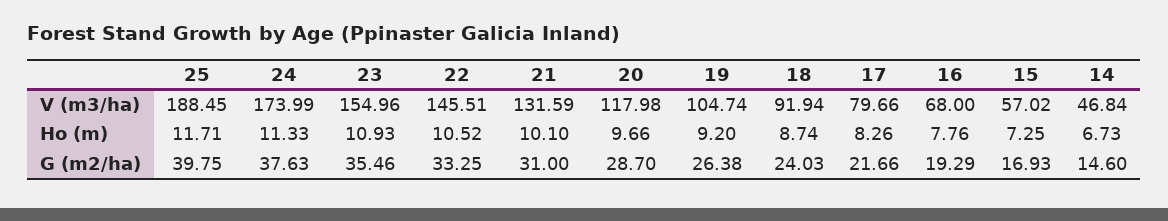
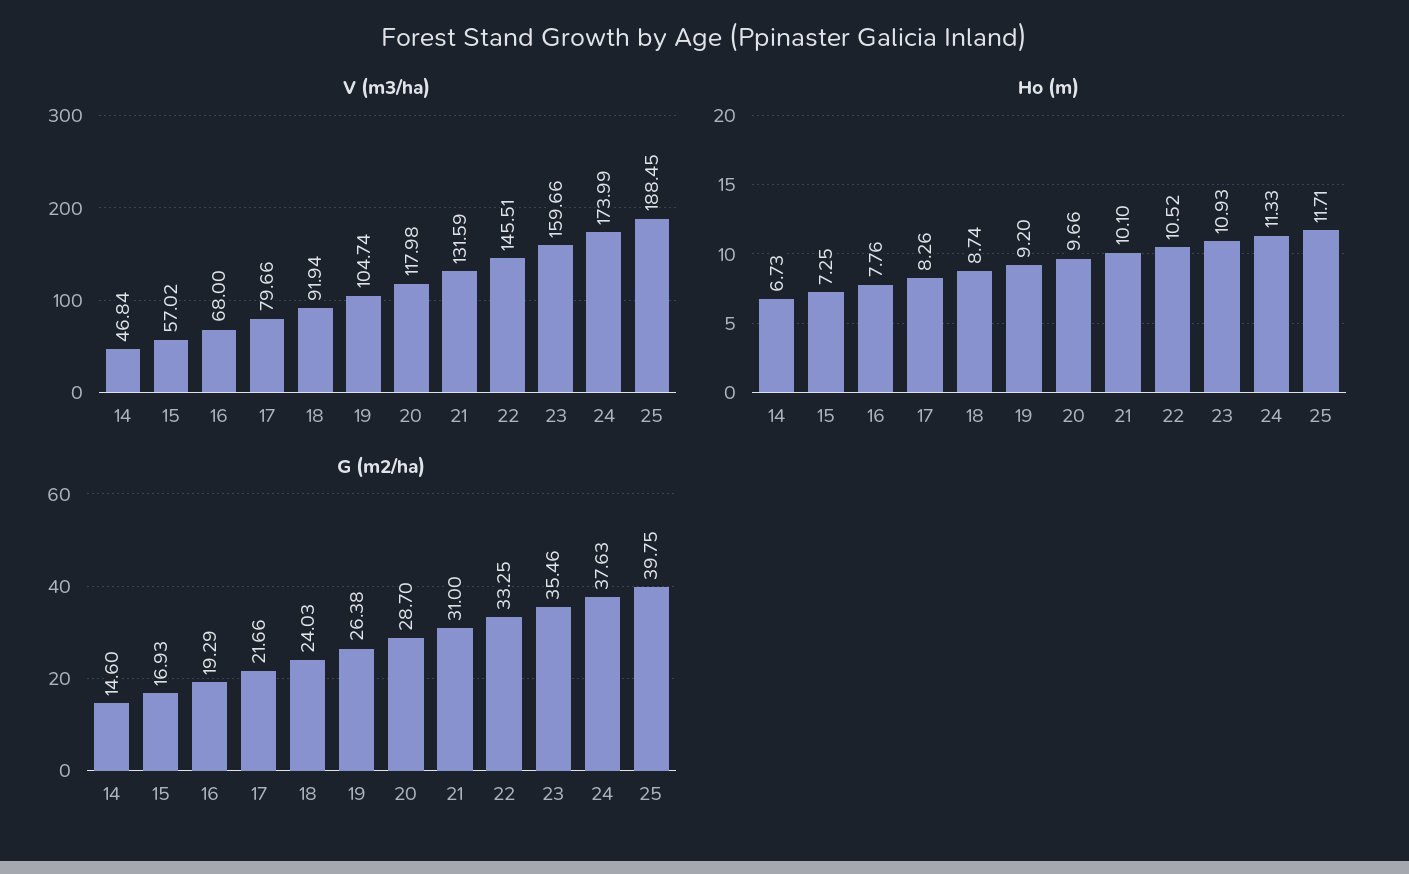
  {
    "V (m3/ha)": {
      "25": 188.45,
      "24": 173.99,
-     "23": 154.96,
+     "23": 159.66,
      "22": 145.51,
      "21": 131.59,
      "20": 117.98,
      "19": 104.74,
      "18": 91.94,
      "17": 79.66,
      "16": 68,
      "15": 57.02,
      "14": 46.84
    },
    "Ho (m)": {
      "25": 11.71,
      "24": 11.33,
      "23": 10.93,
      "22": 10.52,
      "21": 10.1,
      "20": 9.66,
      "19": 9.2,
      "18": 8.74,
      "17": 8.26,
      "16": 7.76,
      "15": 7.25,
      "14": 6.73
    },
    "G (m2/ha)": {
      "25": 39.75,
      "24": 37.63,
      "23": 35.46,
      "22": 33.25,
      "21": 31,
      "20": 28.7,
      "19": 26.38,
      "18": 24.03,
      "17": 21.66,
      "16": 19.29,
      "15": 16.93,
      "14": 14.6
    }
  }

